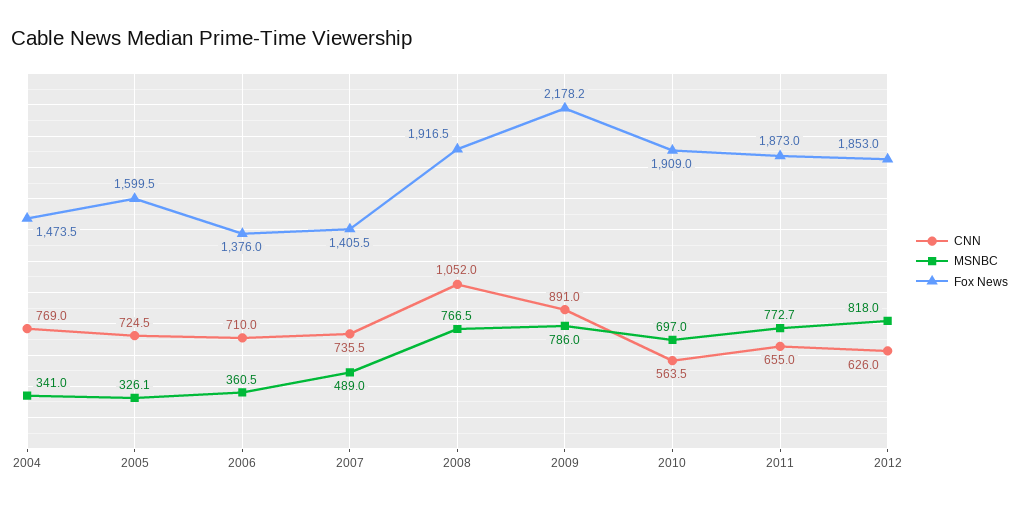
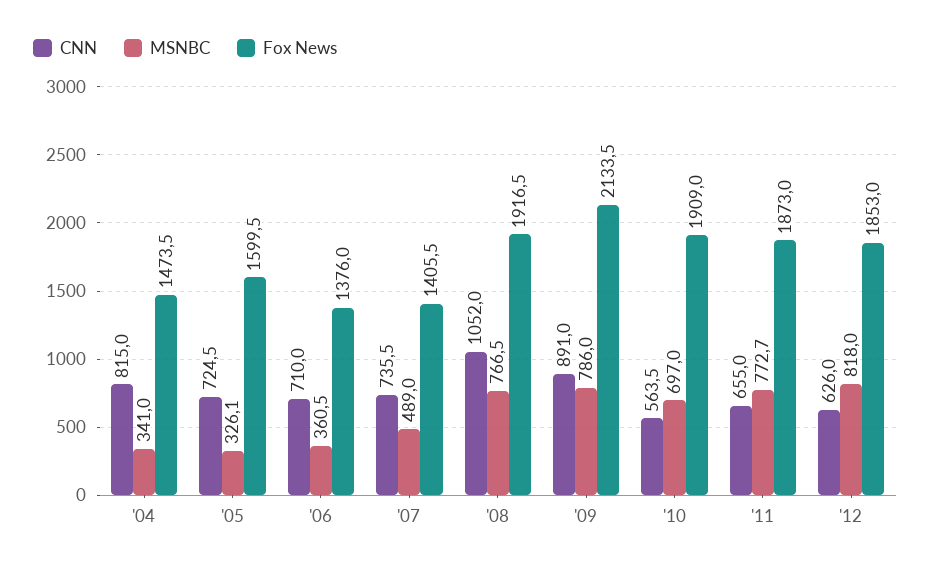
  {
    "CNN": {
-     "2004": 769,
+     "2004": 815,
      "2005": 724.5,
      "2006": 710,
      "2007": 735.5,
      "2008": 1052,
      "2009": 891,
      "2010": 563.5,
      "2011": 655,
      "2012": 626
    },
    "MSNBC": {
      "2004": 341,
      "2005": 326.1,
      "2006": 360.5,
      "2007": 489,
      "2008": 766.5,
      "2009": 786,
      "2010": 697,
      "2011": 772.7,
      "2012": 818
    },
    "Fox News": {
      "2004": 1473.5,
      "2005": 1599.5,
      "2006": 1376,
      "2007": 1405.5,
      "2008": 1916.5,
-     "2009": 2178.2,
+     "2009": 2133.5,
      "2010": 1909,
      "2011": 1873,
      "2012": 1853
    }
  }

